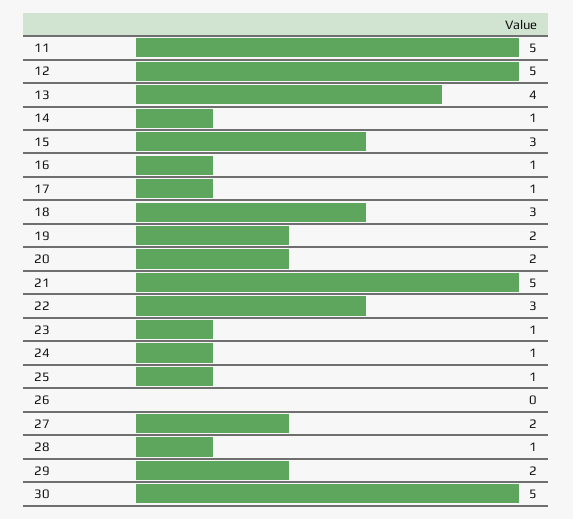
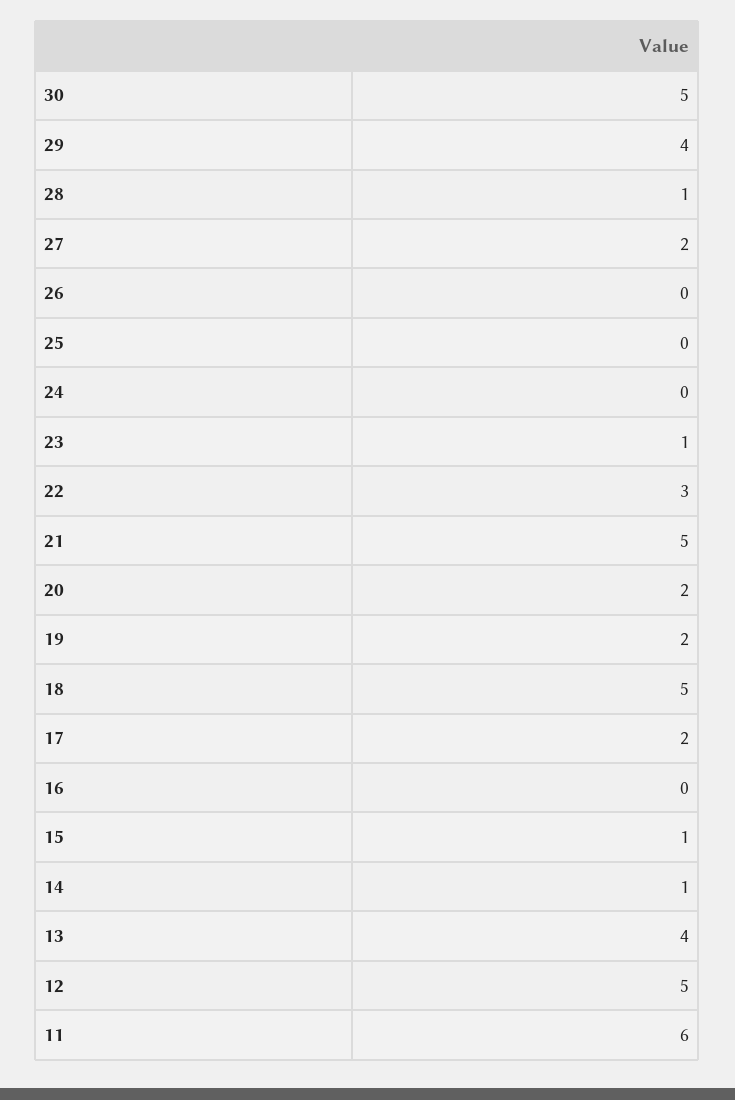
  {
-   "11": 5,
+   "11": 6,
    "12": 5,
    "13": 4,
    "14": 1,
-   "15": 3,
+   "15": 1,
-   "16": 1,
+   "16": 0,
-   "17": 1,
+   "17": 2,
-   "18": 3,
+   "18": 5,
    "19": 2,
    "20": 2,
    "21": 5,
    "22": 3,
    "23": 1,
-   "24": 1,
+   "24": 0,
-   "25": 1,
+   "25": 0,
    "26": 0,
    "27": 2,
    "28": 1,
-   "29": 2,
+   "29": 4,
    "30": 5
  }

